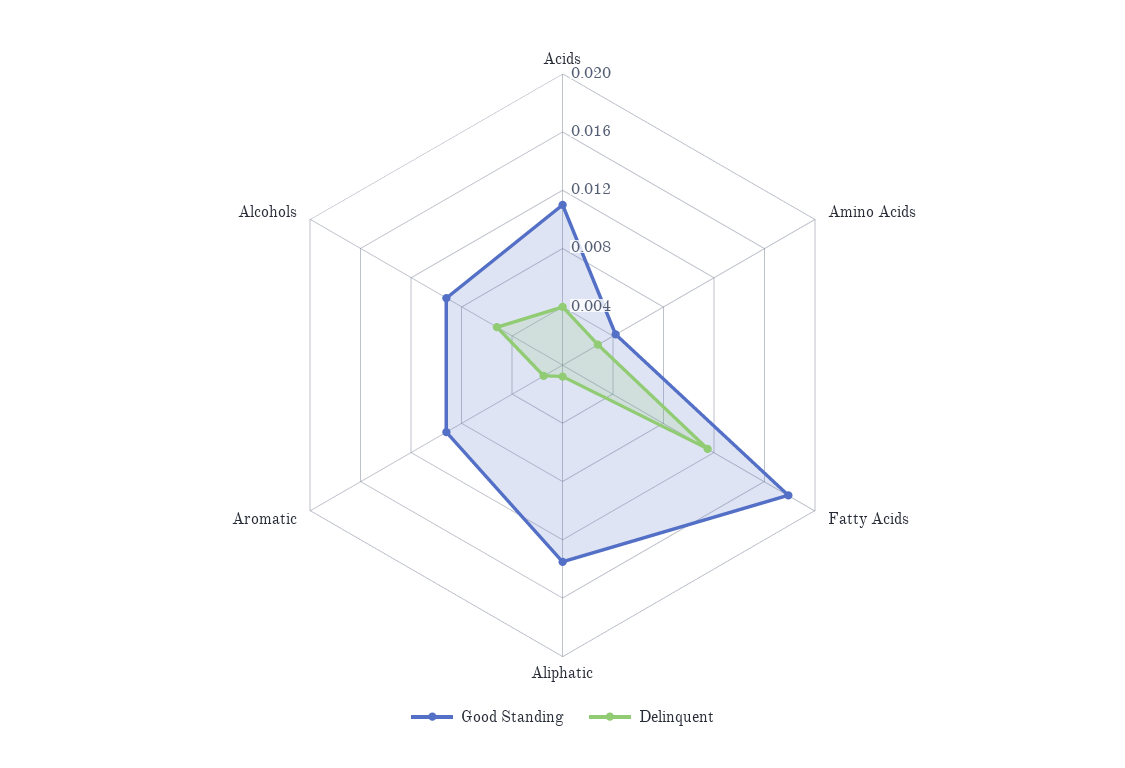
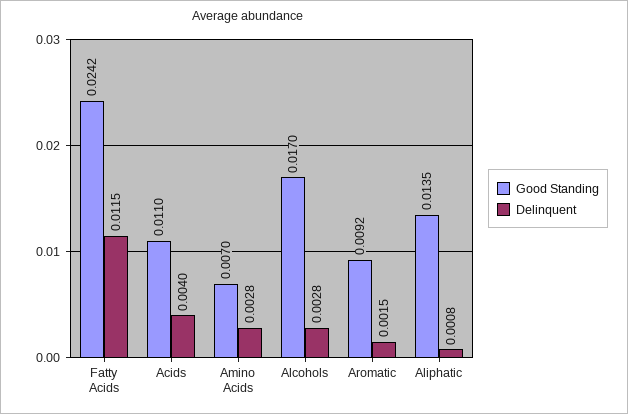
  {
    "Good Standing": {
      "Acids": 0.011,
-     "Amino Acids": 0.004,
+     "Amino Acids": 0.007,
-     "Fatty Acids": 0.018,
+     "Fatty Acids": 0.0242,
      "Aliphatic": 0.0135,
      "Aromatic": 0.0092,
-     "Alcohols": 0.009
+     "Alcohols": 0.017
    },
    "Delinquent": {
      "Acids": 0.004,
      "Amino Acids": 0.0028,
      "Fatty Acids": 0.0115,
      "Aliphatic": 0.0008,
      "Aromatic": 0.0015,
-     "Alcohols": 0.005
+     "Alcohols": 0.0028
    }
  }

